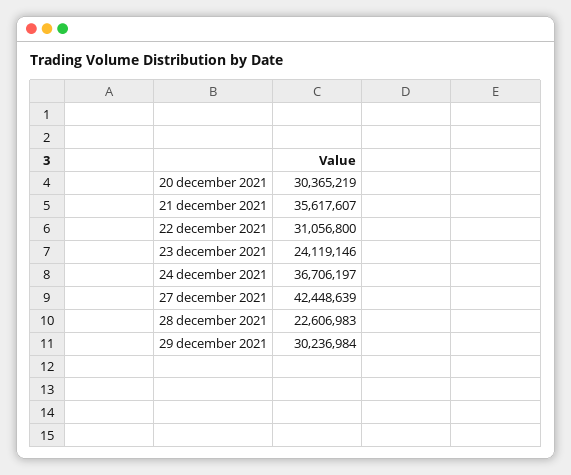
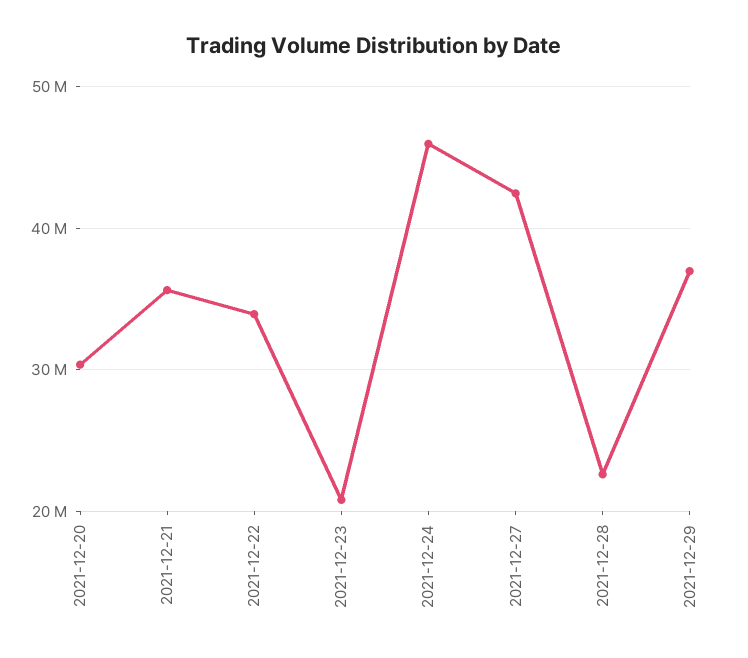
  {
    "20 december 2021": 30365219,
    "21 december 2021": 35617607,
-   "22 december 2021": 31056800,
+   "22 december 2021": 34000000,
-   "23 december 2021": 24119146,
+   "23 december 2021": 21000000,
-   "24 december 2021": 36706197,
+   "24 december 2021": 46000000,
    "27 december 2021": 42448639,
    "28 december 2021": 22606983,
-   "29 december 2021": 30236984
+   "29 december 2021": 37000000
  }

